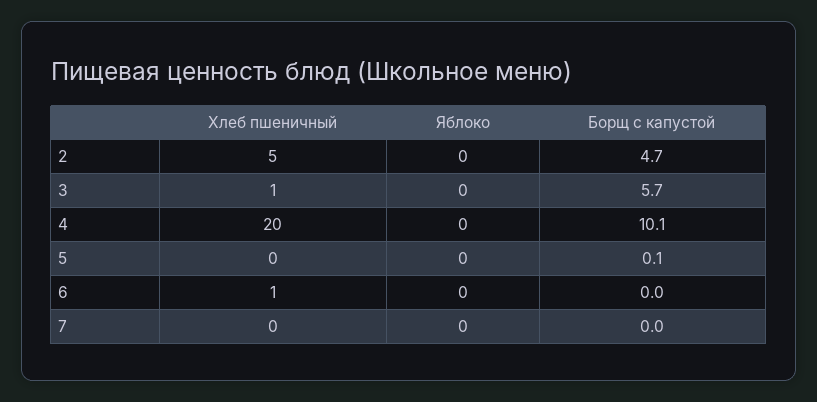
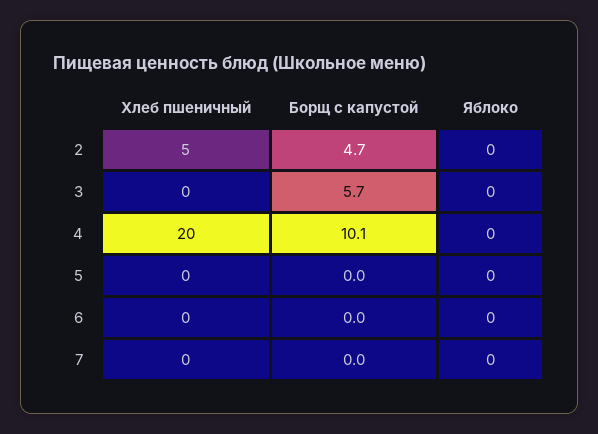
  {
    "Хлеб пшеничный": {
      "2": 5,
-     "3": 1,
+     "3": 0,
      "4": 20,
      "5": 0,
-     "6": 1,
+     "6": 0,
      "7": 0
    },
    "Яблоко": {
      "2": 0,
      "3": 0,
      "4": 0,
      "5": 0,
      "6": 0,
      "7": 0
    },
    "Борщ с капустой": {
      "2": 4.7,
      "3": 5.7,
      "4": 10.1,
-     "5": 0.1,
+     "5": 0,
      "6": 0,
      "7": 0
    }
  }

